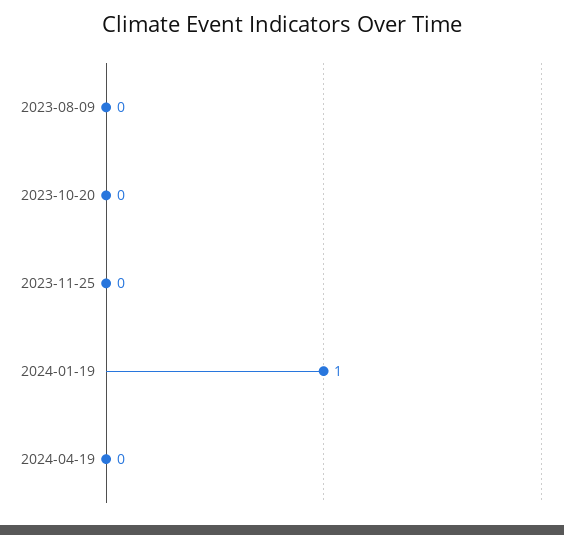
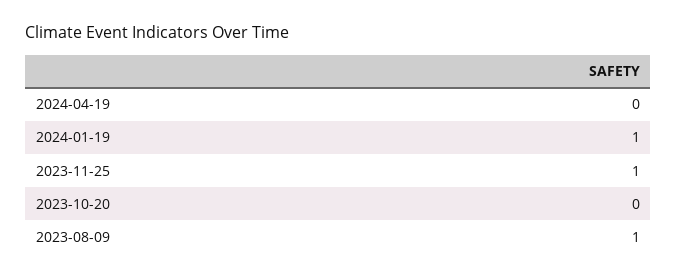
  {
-   "2023-08-09": 0,
+   "2023-08-09": 1,
    "2023-10-20": 0,
-   "2023-11-25": 0,
+   "2023-11-25": 1,
    "2024-01-19": 1,
    "2024-04-19": 0
  }

